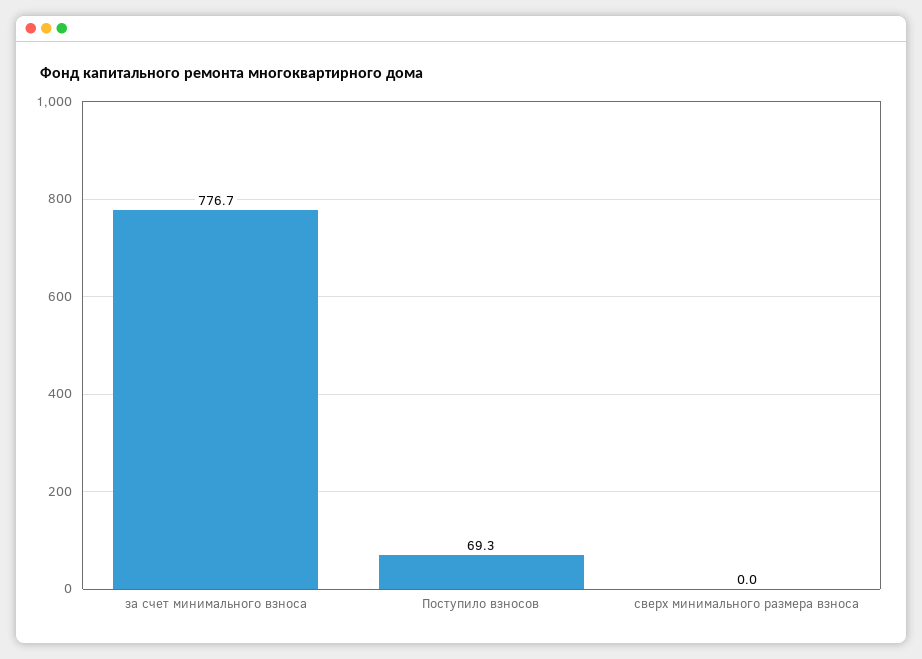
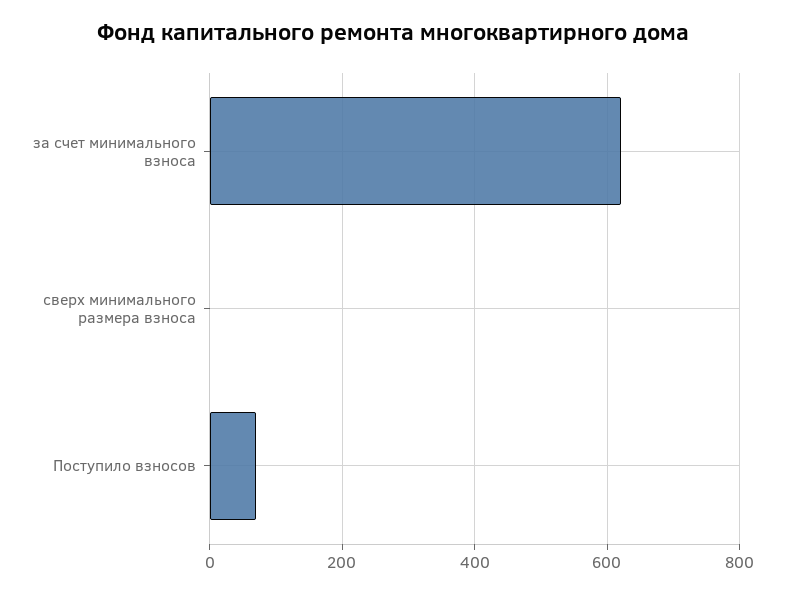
  {
-   "за счет минимального взноса": 776.7,
+   "за счет минимального взноса": 620,
    "Поступило взносов": 69.3,
    "сверх минимального размера взноса": 0
  }

